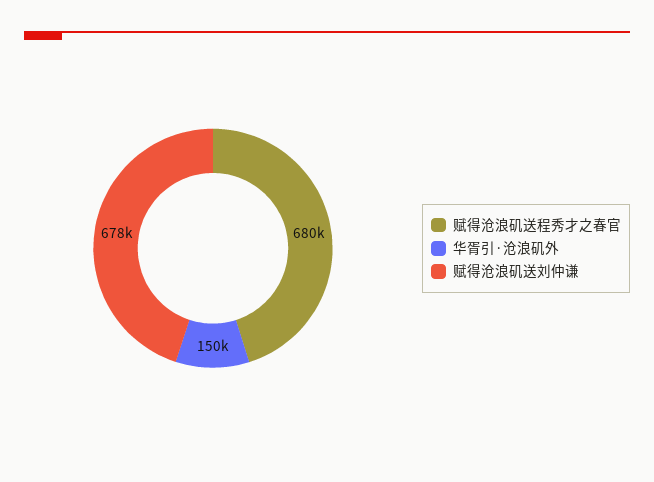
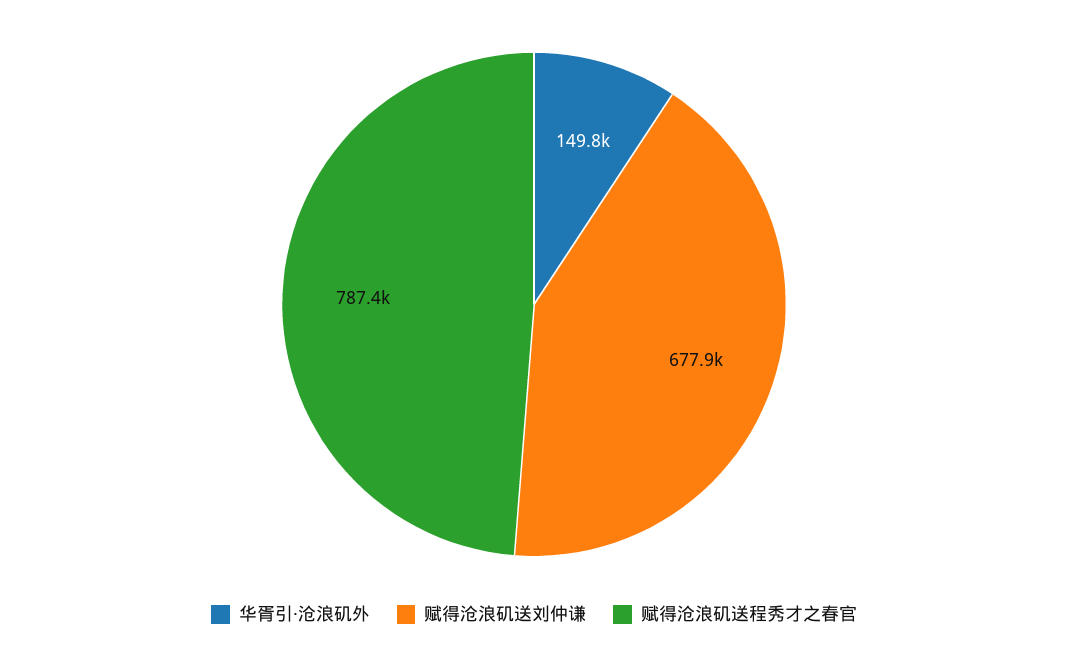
  {
-   "赋得沧浪矶送程秀才之春官": 680000,
+   "赋得沧浪矶送程秀才之春官": 787400,
    "华胥引·沧浪矶外": 149800,
    "赋得沧浪矶送刘仲谦": 677900
  }

